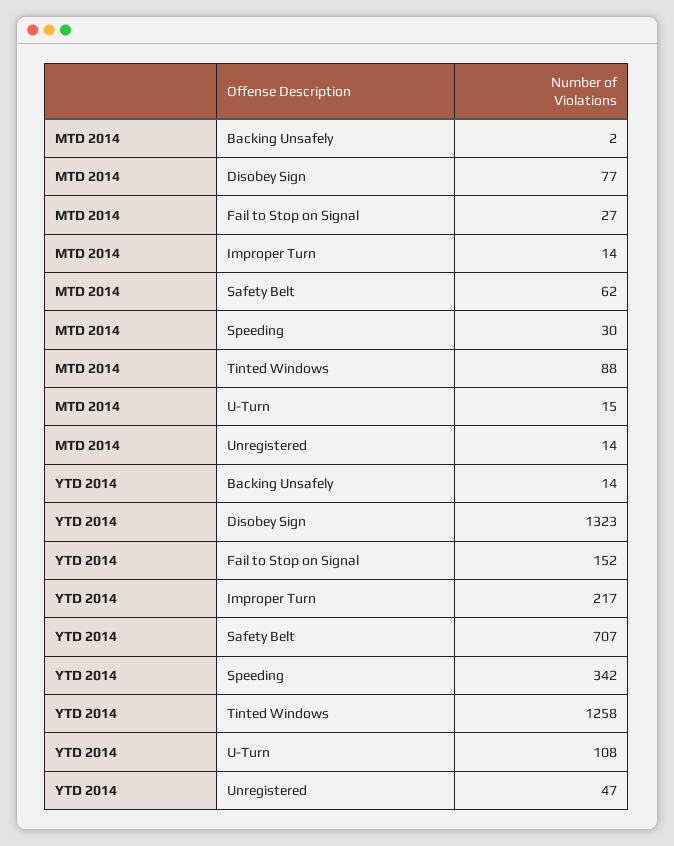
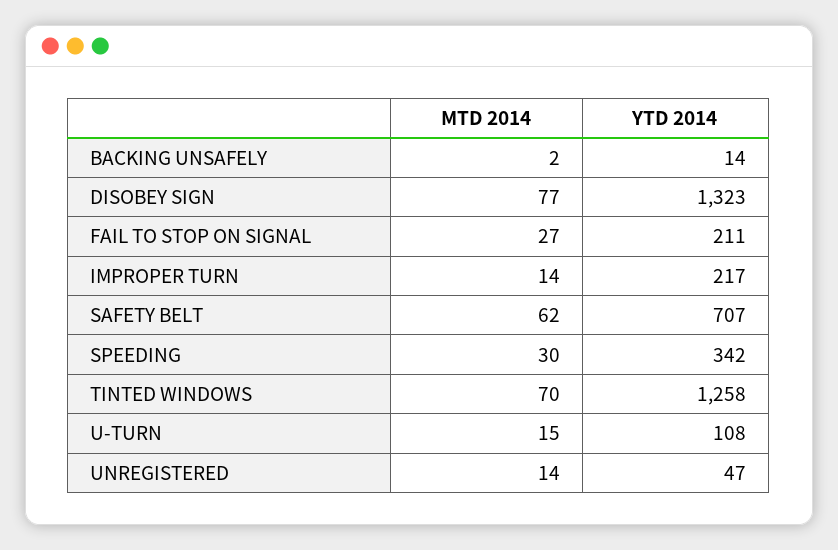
  {
    "MTD 2014": {
      "Backing Unsafely": 2,
      "Disobey Sign": 77,
      "Fail to Stop on Signal": 27,
      "Improper Turn": 14,
      "Safety Belt": 62,
      "Speeding": 30,
-     "Tinted Windows": 88,
+     "Tinted Windows": 70,
      "U-Turn": 15,
      "Unregistered": 14
    },
    "YTD 2014": {
      "Backing Unsafely": 14,
      "Disobey Sign": 1323,
-     "Fail to Stop on Signal": 152,
+     "Fail to Stop on Signal": 211,
      "Improper Turn": 217,
      "Safety Belt": 707,
      "Speeding": 342,
      "Tinted Windows": 1258,
      "U-Turn": 108,
      "Unregistered": 47
    }
  }

